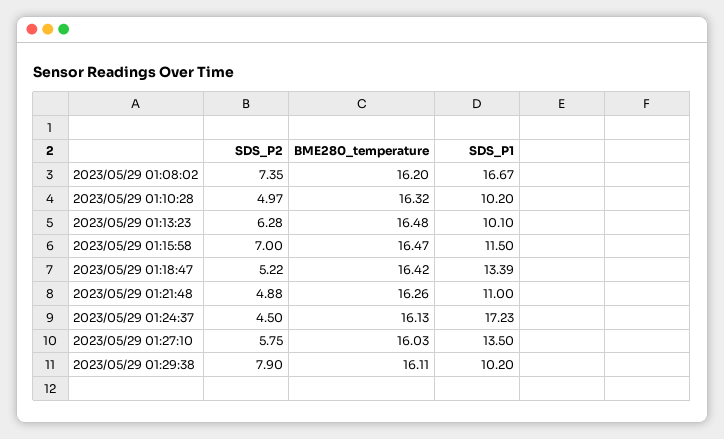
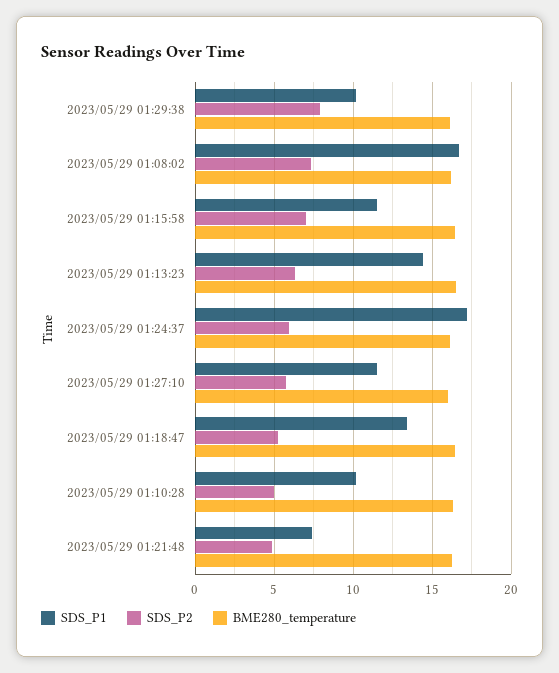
  {
    "SDS_P2": {
      "2023/05/29 01:08:02": 7.35,
      "2023/05/29 01:10:28": 4.97,
      "2023/05/29 01:13:23": 6.28,
      "2023/05/29 01:15:58": 7,
      "2023/05/29 01:18:47": 5.22,
      "2023/05/29 01:21:48": 4.88,
-     "2023/05/29 01:24:37": 4.5,
+     "2023/05/29 01:24:37": 6,
      "2023/05/29 01:27:10": 5.75,
      "2023/05/29 01:29:38": 7.9
    },
    "BME280_temperature": {
      "2023/05/29 01:08:02": 16.2,
      "2023/05/29 01:10:28": 16.32,
      "2023/05/29 01:13:23": 16.48,
      "2023/05/29 01:15:58": 16.47,
      "2023/05/29 01:18:47": 16.42,
      "2023/05/29 01:21:48": 16.26,
      "2023/05/29 01:24:37": 16.13,
      "2023/05/29 01:27:10": 16.03,
      "2023/05/29 01:29:38": 16.11
    },
    "SDS_P1": {
      "2023/05/29 01:08:02": 16.67,
      "2023/05/29 01:10:28": 10.2,
-     "2023/05/29 01:13:23": 10.1,
+     "2023/05/29 01:13:23": 14.5,
      "2023/05/29 01:15:58": 11.5,
      "2023/05/29 01:18:47": 13.39,
-     "2023/05/29 01:21:48": 11,
+     "2023/05/29 01:21:48": 7.5,
      "2023/05/29 01:24:37": 17.23,
-     "2023/05/29 01:27:10": 13.5,
+     "2023/05/29 01:27:10": 11.5,
      "2023/05/29 01:29:38": 10.2
    }
  }

